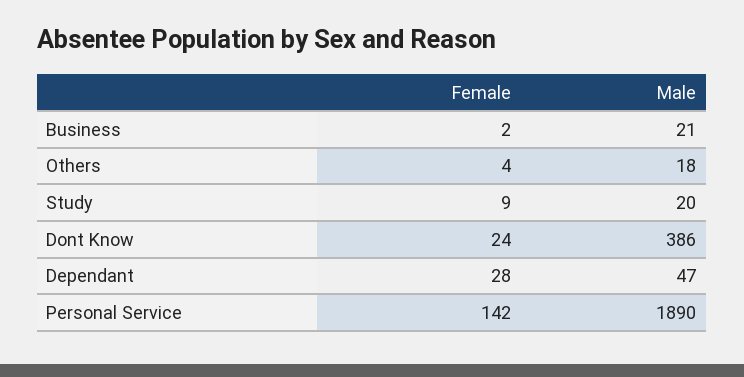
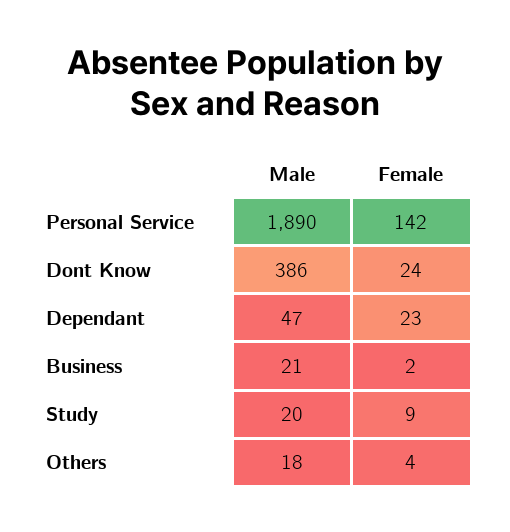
  {
    "Female": {
      "Business": 2,
      "Others": 4,
      "Study": 9,
      "Dont Know": 24,
-     "Dependant": 28,
+     "Dependant": 23,
      "Personal Service": 142
    },
    "Male": {
      "Business": 21,
      "Others": 18,
      "Study": 20,
      "Dont Know": 386,
      "Dependant": 47,
      "Personal Service": 1890
    }
  }

